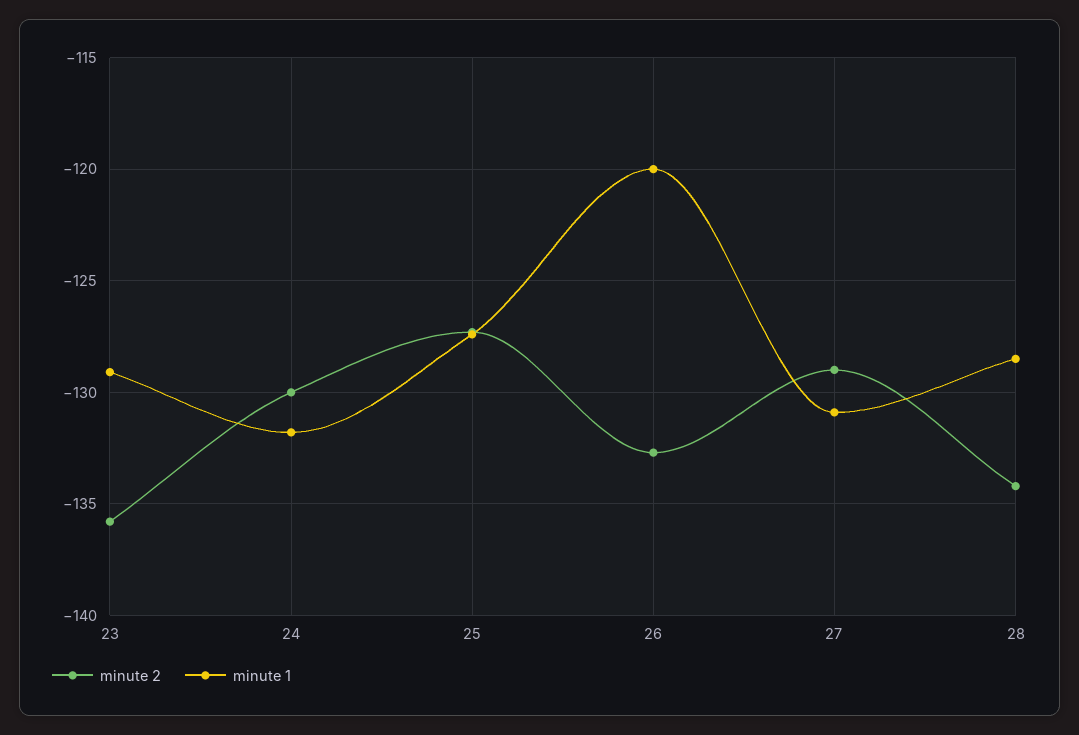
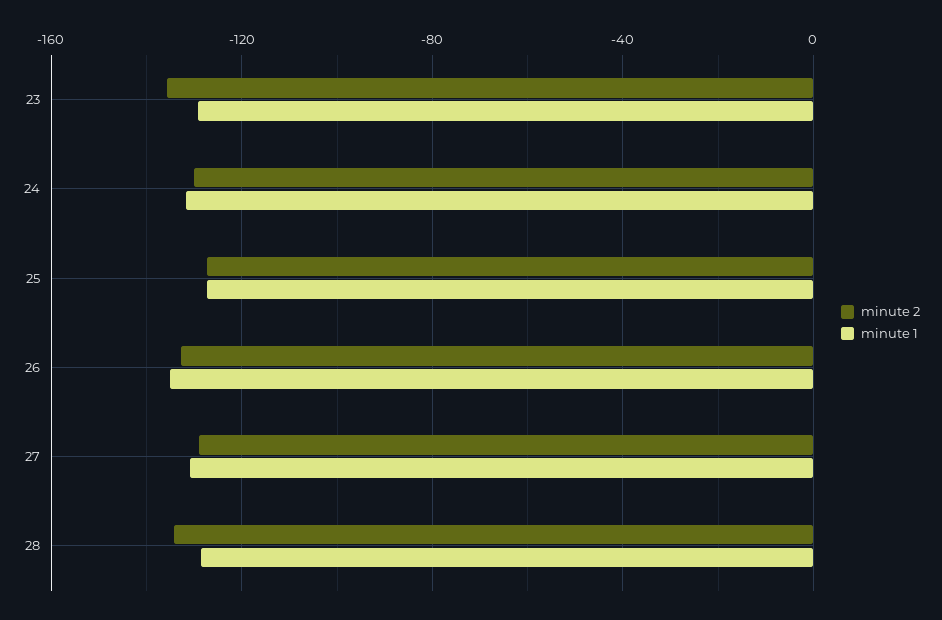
  {
    "minute 2": {
      "23": -136,
      "24": -130,
      "25": -127.5,
      "26": -132.5,
      "27": -129,
      "28": -134
    },
    "minute 1": {
      "23": -129,
      "24": -132,
      "25": -127.5,
-     "26": -120,
+     "26": -135,
      "27": -131,
      "28": -128.5
    }
  }

